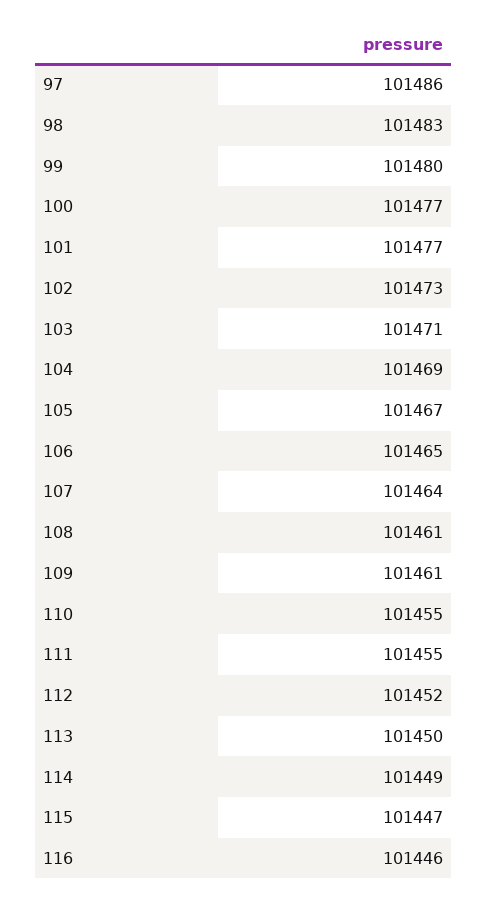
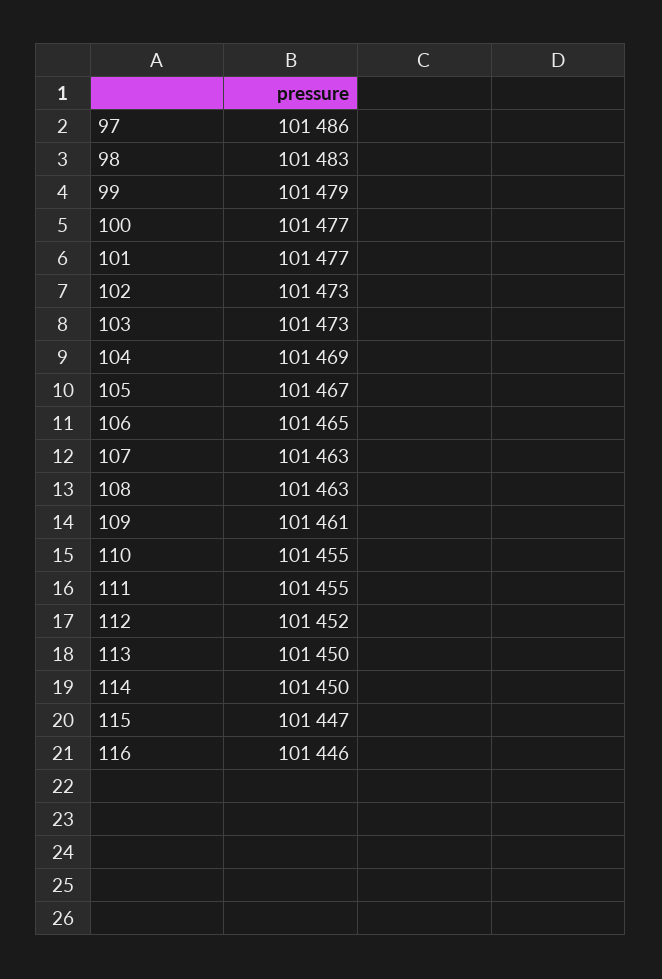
  {
    "97": 101486,
    "98": 101483,
-   "99": 101480,
+   "99": 101479,
    "100": 101477,
    "101": 101477,
    "102": 101473,
-   "103": 101471,
+   "103": 101473,
    "104": 101469,
    "105": 101467,
    "106": 101465,
-   "107": 101464,
+   "107": 101463,
-   "108": 101461,
+   "108": 101463,
    "109": 101461,
    "110": 101455,
    "111": 101455,
    "112": 101452,
    "113": 101450,
-   "114": 101449,
+   "114": 101450,
    "115": 101447,
    "116": 101446
  }

